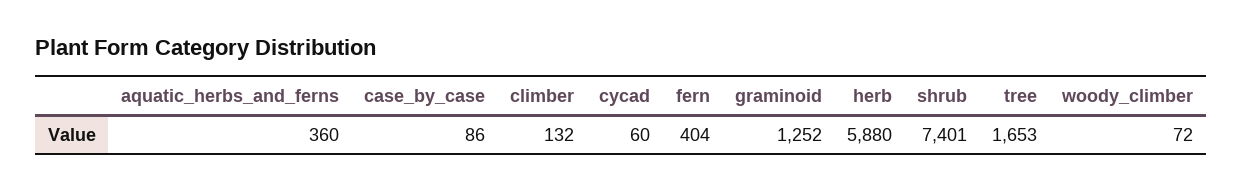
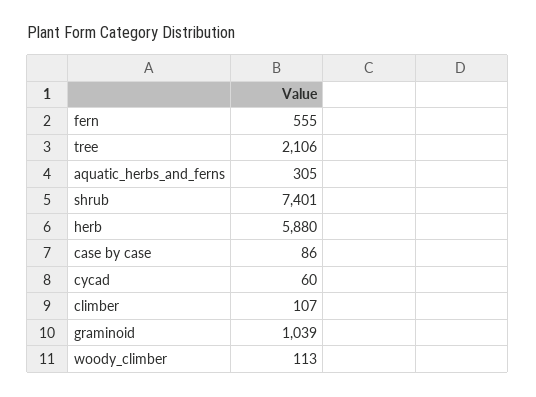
  {
-   "aquatic_herbs_and_ferns": 360,
+   "aquatic_herbs_and_ferns": 305,
    "case_by_case": 86,
-   "climber": 132,
+   "climber": 107,
    "cycad": 60,
-   "fern": 404,
+   "fern": 555,
-   "graminoid": 1252,
+   "graminoid": 1039,
    "herb": 5880,
    "shrub": 7401,
-   "tree": 1653,
+   "tree": 2106,
-   "woody_climber": 72
+   "woody_climber": 113
  }

